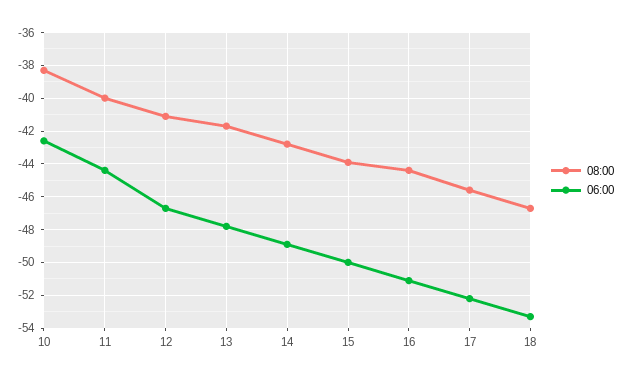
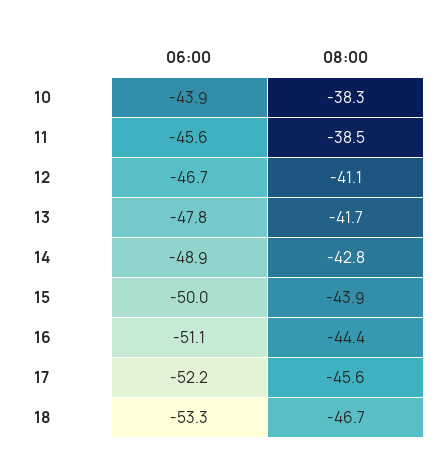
  {
    "08:00": {
      "10": -38.3,
-     "11": -40,
+     "11": -38.5,
      "12": -41.1,
      "13": -41.7,
      "14": -42.8,
      "15": -43.9,
      "16": -44.4,
      "17": -45.6,
      "18": -46.7
    },
    "06:00": {
-     "10": -42.5,
+     "10": -43.9,
-     "11": -44.5,
+     "11": -45.6,
      "12": -46.7,
      "13": -47.8,
      "14": -48.9,
      "15": -50,
      "16": -51.1,
      "17": -52.2,
      "18": -53.3
    }
  }

